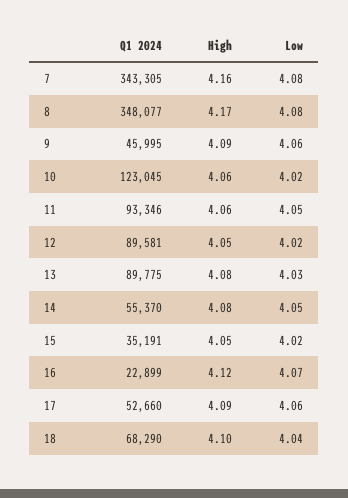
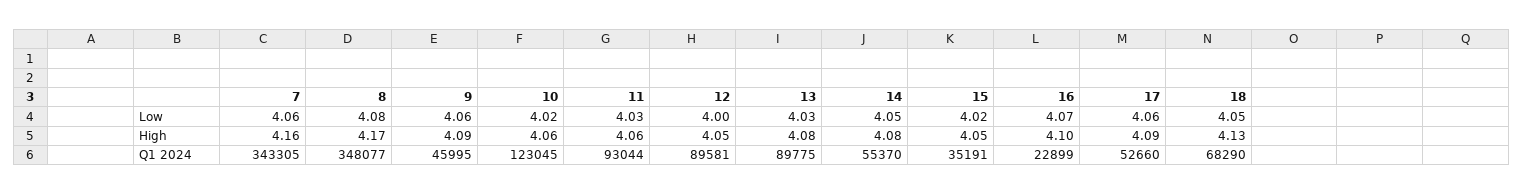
  {
    "Q1 2024": {
      "7": 343305,
      "8": 348077,
      "9": 45995,
      "10": 123045,
-     "11": 93346,
+     "11": 93044,
      "12": 89581,
      "13": 89775,
      "14": 55370,
      "15": 35191,
      "16": 22899,
      "17": 52660,
      "18": 68290
    },
    "High": {
      "7": 4.16,
      "8": 4.17,
      "9": 4.09,
      "10": 4.06,
      "11": 4.06,
      "12": 4.05,
      "13": 4.08,
      "14": 4.08,
      "15": 4.05,
-     "16": 4.12,
+     "16": 4.1,
      "17": 4.09,
-     "18": 4.1
+     "18": 4.13
    },
    "Low": {
-     "7": 4.08,
+     "7": 4.06,
      "8": 4.08,
      "9": 4.06,
      "10": 4.02,
-     "11": 4.05,
+     "11": 4.03,
-     "12": 4.02,
+     "12": 4,
      "13": 4.03,
      "14": 4.05,
      "15": 4.02,
      "16": 4.07,
      "17": 4.06,
-     "18": 4.04
+     "18": 4.05
    }
  }

